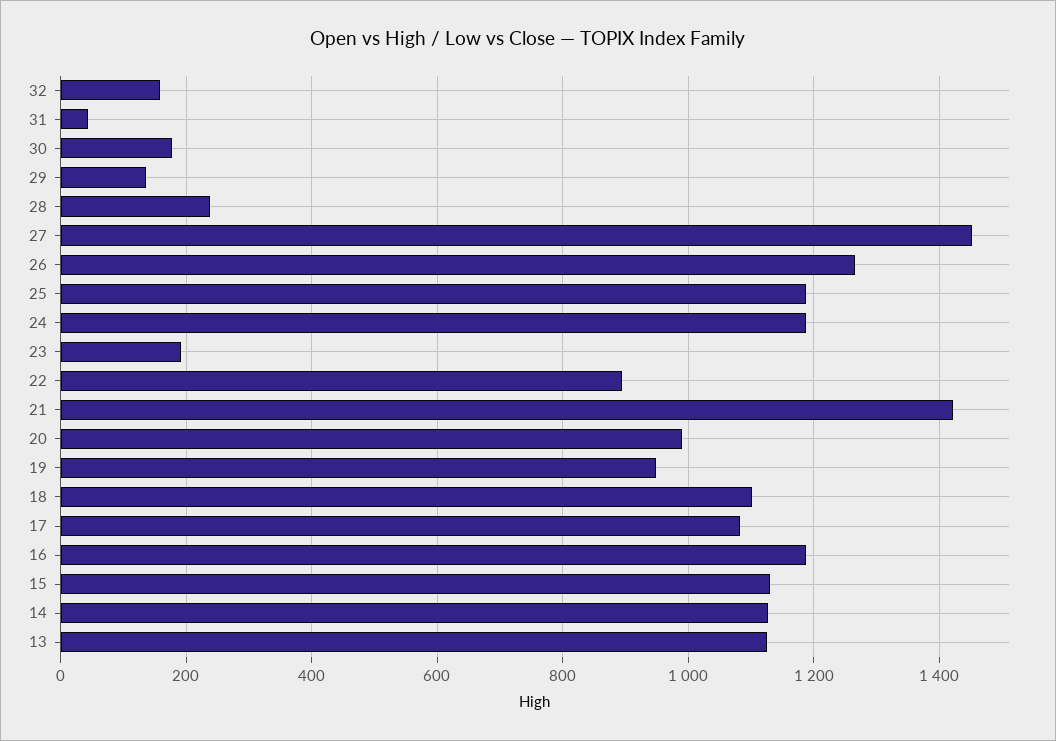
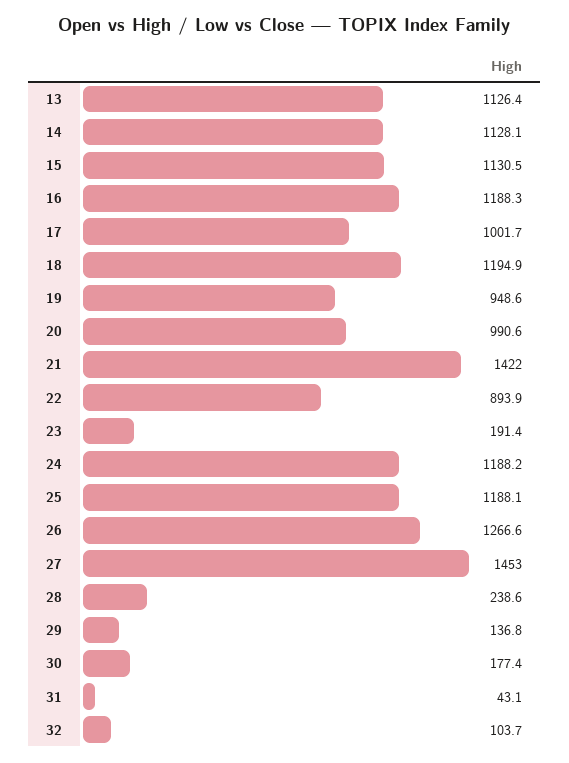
  {
-   "32": 160,
+   "32": 103.7,
    "31": 43.1,
    "30": 177.4,
    "29": 136.8,
    "28": 238.6,
    "27": 1453,
    "26": 1266.6,
    "25": 1188.1,
    "24": 1188.2,
    "23": 191.4,
    "22": 893.9,
    "21": 1422,
    "20": 990.6,
    "19": 948.6,
-   "18": 1100,
+   "18": 1194.9,
-   "17": 1080,
+   "17": 1001.7,
    "16": 1188.3,
    "15": 1130.5,
    "14": 1128.1,
    "13": 1126.4
  }

